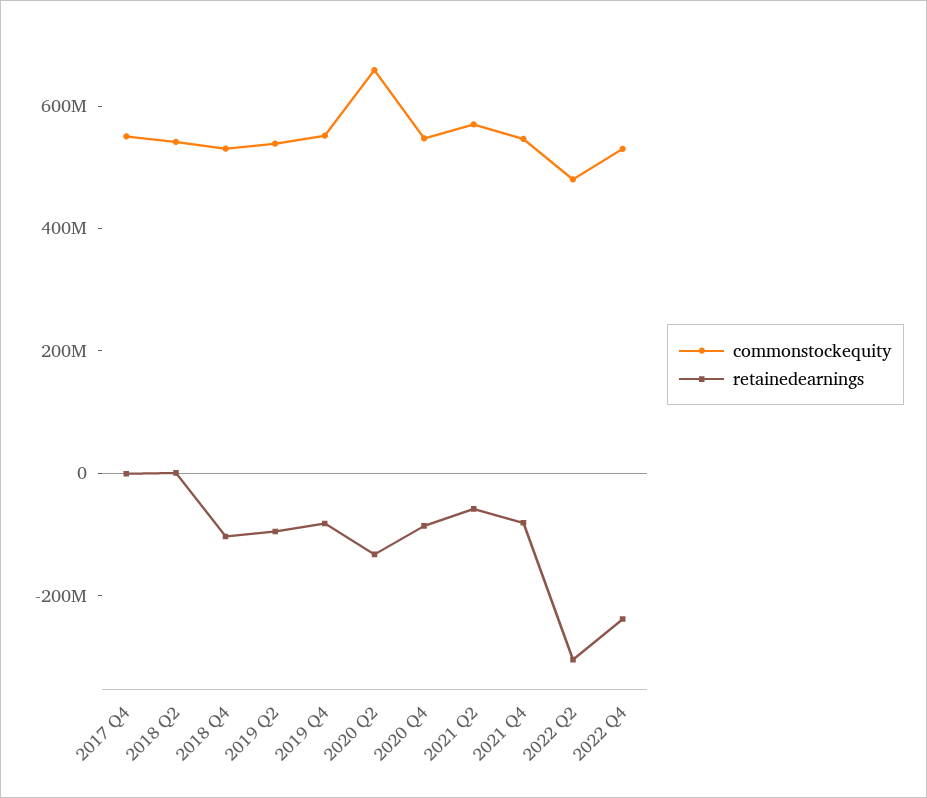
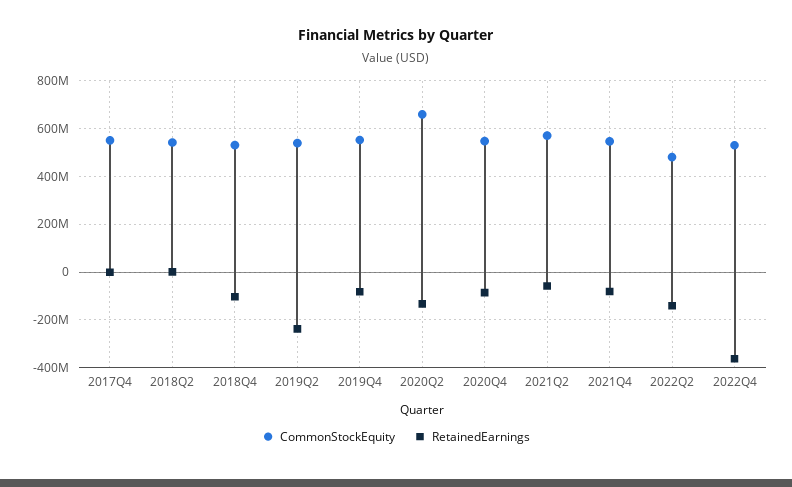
  {
    "commonstockequity": {
      "2017 Q4": 550000000,
      "2018 Q2": 550000000,
      "2018 Q4": 550000000,
      "2019 Q2": 550000000,
      "2019 Q4": 550000000,
      "2020 Q2": 650000000,
      "2020 Q4": 550000000,
      "2021 Q2": 550000000,
      "2021 Q4": 550000000,
      "2022 Q2": 500000000,
      "2022 Q4": 550000000
    },
    "retainedearnings": {
      "2017 Q4": 0,
      "2018 Q2": 0,
      "2018 Q4": -100000000,
-     "2019 Q2": -100000000,
+     "2019 Q2": -250000000,
      "2019 Q4": -100000000,
      "2020 Q2": -150000000,
      "2020 Q4": -100000000,
      "2021 Q2": -50000000,
      "2021 Q4": -100000000,
-     "2022 Q2": -300000000,
+     "2022 Q2": -150000000,
-     "2022 Q4": -250000000
+     "2022 Q4": -350000000
    }
  }

